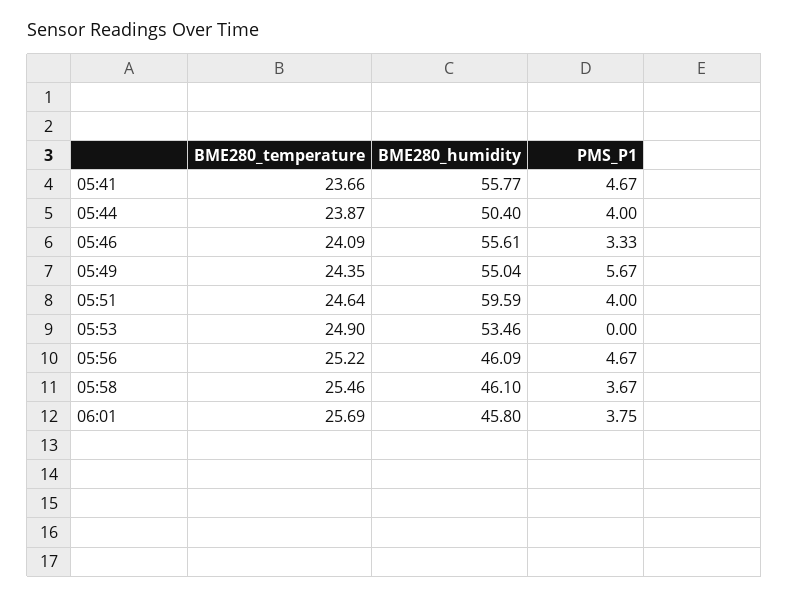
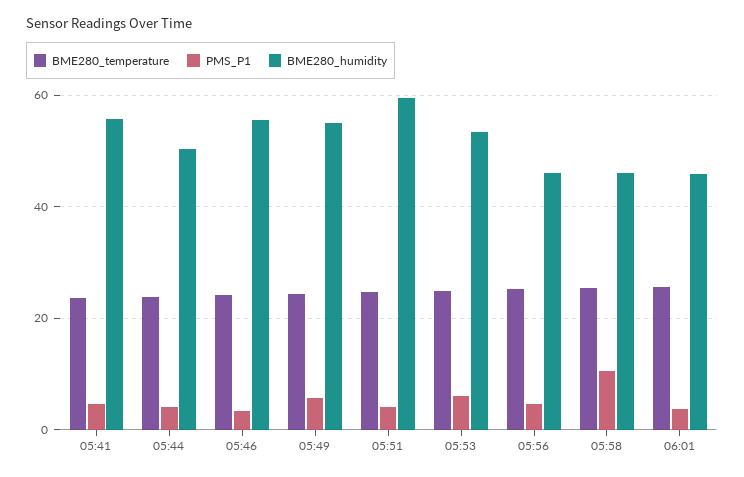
  {
    "BME280_temperature": {
      "05:41": 23.66,
      "05:44": 23.87,
      "05:46": 24.09,
      "05:49": 24.35,
      "05:51": 24.64,
      "05:53": 24.9,
      "05:56": 25.22,
      "05:58": 25.46,
      "06:01": 25.69
    },
    "BME280_humidity": {
      "05:41": 55.77,
      "05:44": 50.4,
      "05:46": 55.61,
      "05:49": 55.04,
      "05:51": 59.59,
      "05:53": 53.46,
      "05:56": 46.09,
      "05:58": 46.1,
      "06:01": 45.8
    },
    "PMS_P1": {
      "05:41": 4.67,
      "05:44": 4,
      "05:46": 3.33,
      "05:49": 5.67,
      "05:51": 4,
-     "05:53": 0,
+     "05:53": 6,
      "05:56": 4.67,
-     "05:58": 3.67,
+     "05:58": 10,
      "06:01": 3.75
    }
  }

